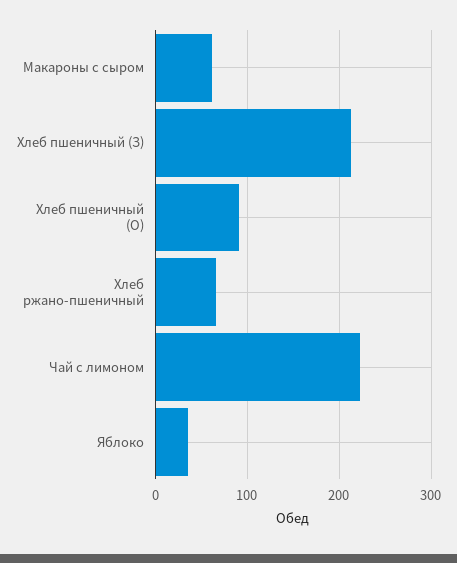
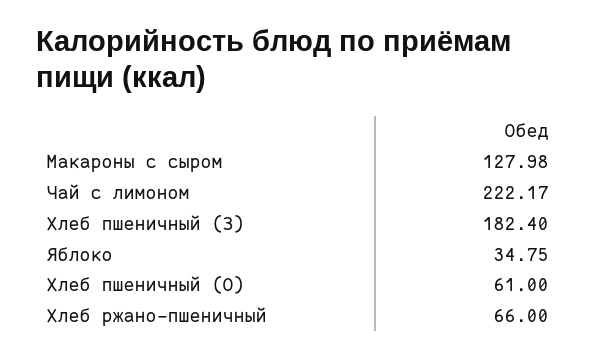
  {
-   "Макароны с сыром": 60,
+   "Макароны с сыром": 127.98,
-   "Хлеб пшеничный (З)": 210,
+   "Хлеб пшеничный (З)": 182.4,
-   "Хлеб пшеничный (О)": 90,
+   "Хлеб пшеничный (О)": 61,
    "Хлеб ржано-пшеничный": 66,
    "Чай с лимоном": 222.17,
    "Яблоко": 34.75
  }

